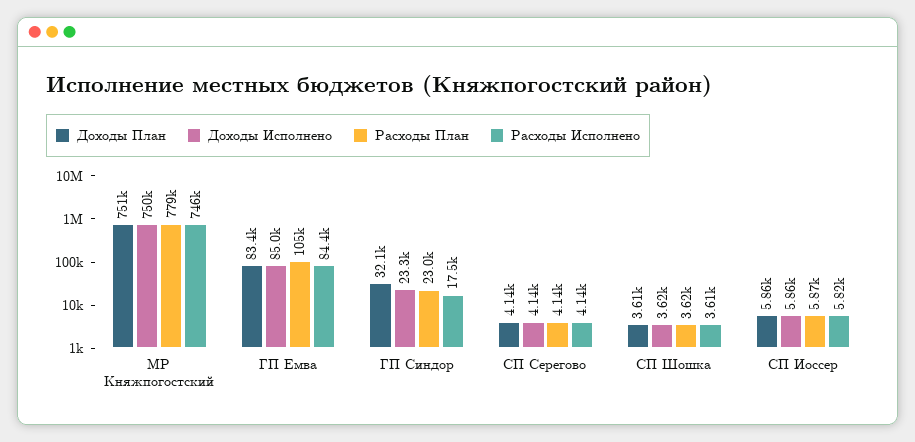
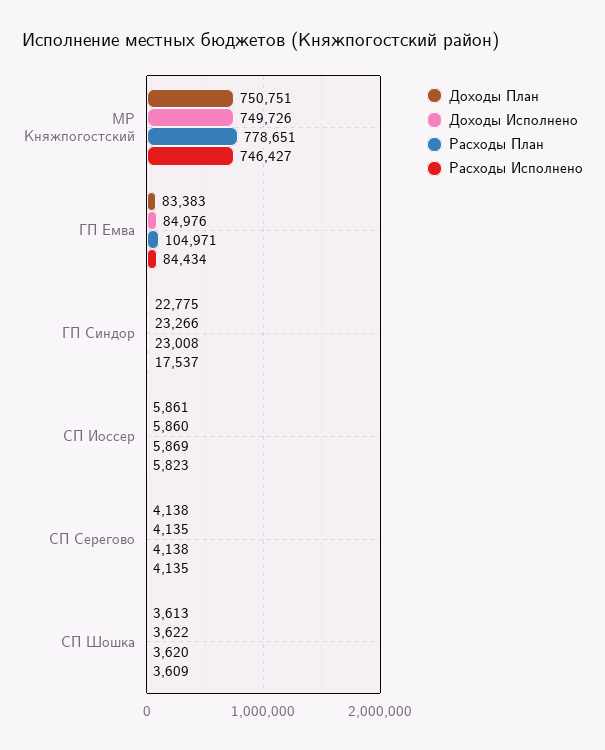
  {
    "Доходы План": {
      "МР Княжпогостский": 750751,
      "ГП Емва": 83383,
-     "ГП Синдор": 32100,
+     "ГП Синдор": 22775,
      "СП Серегово": 4138,
      "СП Шошка": 3613,
      "СП Иоссер": 5861
    },
    "Доходы Исполнено": {
      "МР Княжпогостский": 749726,
      "ГП Емва": 84976,
      "ГП Синдор": 23266,
      "СП Серегово": 4135,
      "СП Шошка": 3622,
      "СП Иоссер": 5860
    },
    "Расходы План": {
      "МР Княжпогостский": 778651,
      "ГП Емва": 104971,
      "ГП Синдор": 23008,
      "СП Серегово": 4138,
      "СП Шошка": 3620,
      "СП Иоссер": 5869
    },
    "Расходы Исполнено": {
      "МР Княжпогостский": 746427,
      "ГП Емва": 84434,
      "ГП Синдор": 17537,
      "СП Серегово": 4135,
      "СП Шошка": 3609,
      "СП Иоссер": 5823
    }
  }

